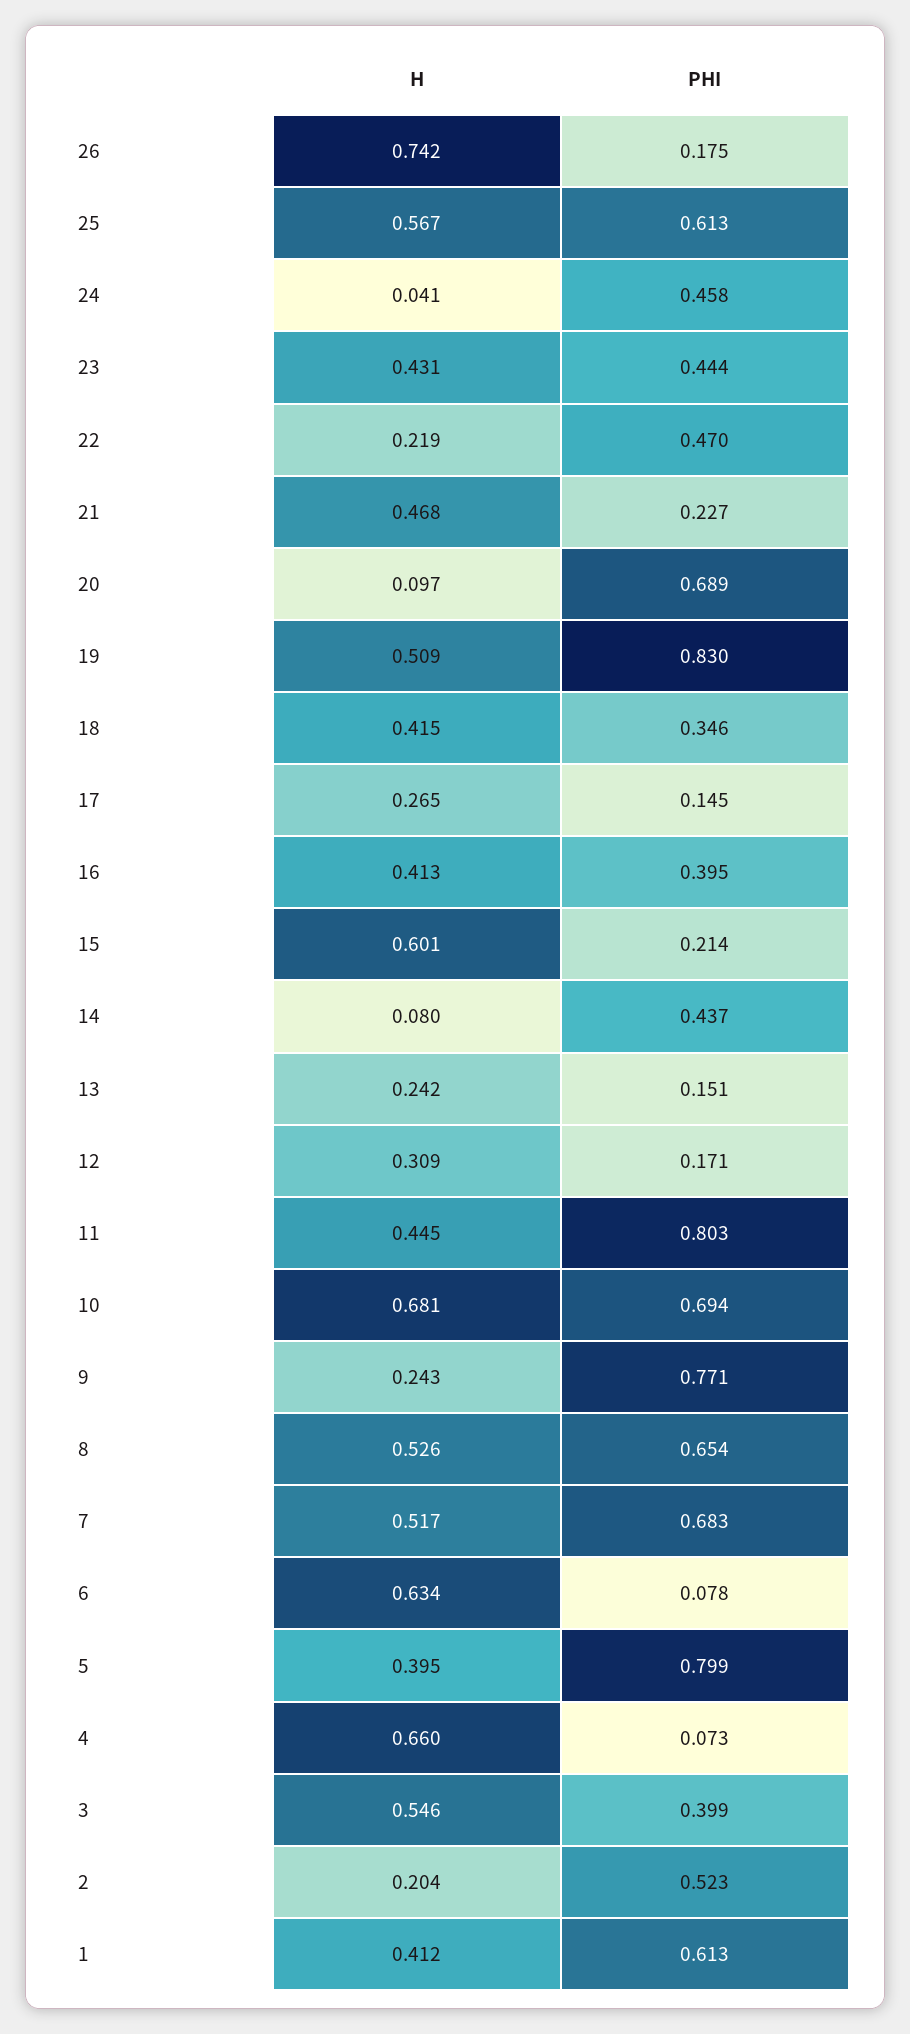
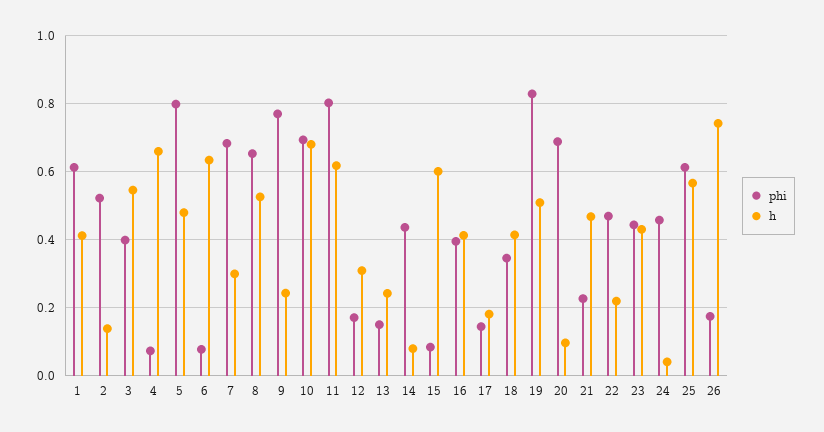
  {
    "H": {
      "26": 0.742,
      "25": 0.567,
      "24": 0.041,
      "23": 0.431,
      "22": 0.219,
      "21": 0.468,
      "20": 0.097,
      "19": 0.509,
      "18": 0.415,
-     "17": 0.265,
+     "17": 0.18,
      "16": 0.413,
      "15": 0.601,
      "14": 0.08,
      "13": 0.242,
      "12": 0.309,
-     "11": 0.445,
+     "11": 0.62,
      "10": 0.681,
      "9": 0.243,
      "8": 0.526,
-     "7": 0.517,
+     "7": 0.3,
      "6": 0.634,
-     "5": 0.395,
+     "5": 0.48,
      "4": 0.66,
      "3": 0.546,
-     "2": 0.204,
+     "2": 0.14,
      "1": 0.412
    },
    "PHI": {
      "26": 0.175,
      "25": 0.613,
      "24": 0.458,
      "23": 0.444,
      "22": 0.47,
      "21": 0.227,
      "20": 0.689,
      "19": 0.83,
      "18": 0.346,
      "17": 0.145,
      "16": 0.395,
-     "15": 0.214,
+     "15": 0.08,
      "14": 0.437,
      "13": 0.151,
      "12": 0.171,
      "11": 0.803,
      "10": 0.694,
      "9": 0.771,
      "8": 0.654,
      "7": 0.683,
      "6": 0.078,
      "5": 0.799,
      "4": 0.073,
      "3": 0.399,
      "2": 0.523,
      "1": 0.613
    }
  }

